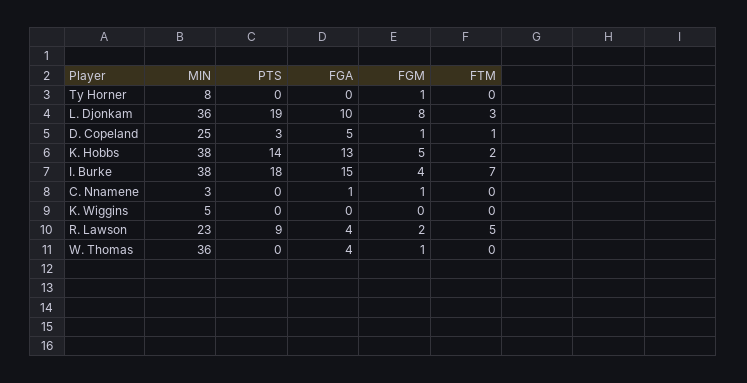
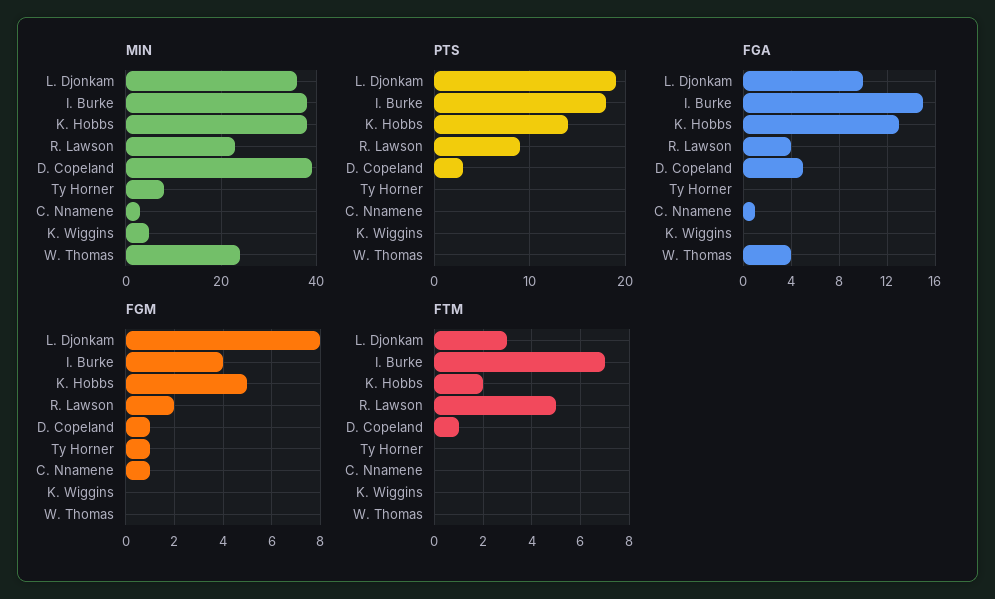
  {
    "MIN": {
      "Ty Horner": 8,
      "L. Djonkam": 36,
-     "D. Copeland": 25,
+     "D. Copeland": 40,
      "K. Hobbs": 38,
      "I. Burke": 38,
      "C. Nnamene": 3,
      "K. Wiggins": 5,
      "R. Lawson": 23,
-     "W. Thomas": 36
+     "W. Thomas": 25
    },
    "PTS": {
      "Ty Horner": 0,
      "L. Djonkam": 19,
      "D. Copeland": 3,
      "K. Hobbs": 14,
      "I. Burke": 18,
      "C. Nnamene": 0,
      "K. Wiggins": 0,
      "R. Lawson": 9,
      "W. Thomas": 0
    },
    "FGA": {
      "Ty Horner": 0,
      "L. Djonkam": 10,
      "D. Copeland": 5,
      "K. Hobbs": 13,
      "I. Burke": 15,
      "C. Nnamene": 1,
      "K. Wiggins": 0,
      "R. Lawson": 4,
      "W. Thomas": 4
    },
    "FGM": {
      "Ty Horner": 1,
      "L. Djonkam": 8,
      "D. Copeland": 1,
      "K. Hobbs": 5,
      "I. Burke": 4,
      "C. Nnamene": 1,
      "K. Wiggins": 0,
      "R. Lawson": 2,
-     "W. Thomas": 1
+     "W. Thomas": 0
    },
    "FTM": {
      "Ty Horner": 0,
      "L. Djonkam": 3,
      "D. Copeland": 1,
      "K. Hobbs": 2,
      "I. Burke": 7,
      "C. Nnamene": 0,
      "K. Wiggins": 0,
      "R. Lawson": 5,
      "W. Thomas": 0
    }
  }

